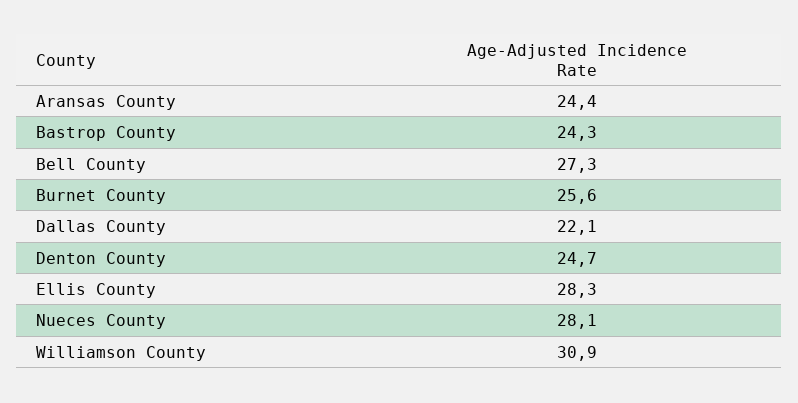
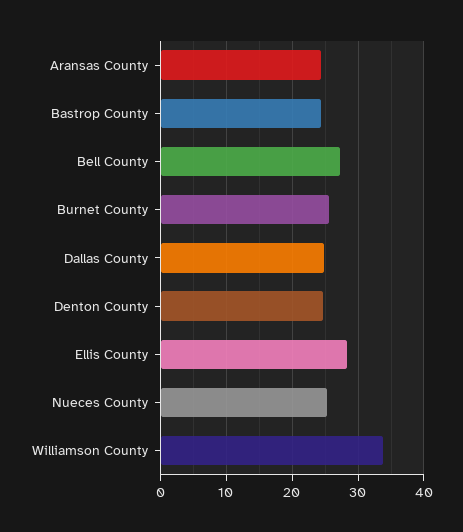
  {
    "Aransas County": 24.4,
    "Bastrop County": 24.3,
    "Bell County": 27.3,
    "Burnet County": 25.6,
-   "Dallas County": 22.1,
+   "Dallas County": 25,
    "Denton County": 24.7,
    "Ellis County": 28.3,
-   "Nueces County": 28.1,
+   "Nueces County": 25,
-   "Williamson County": 30.9
+   "Williamson County": 34
  }

